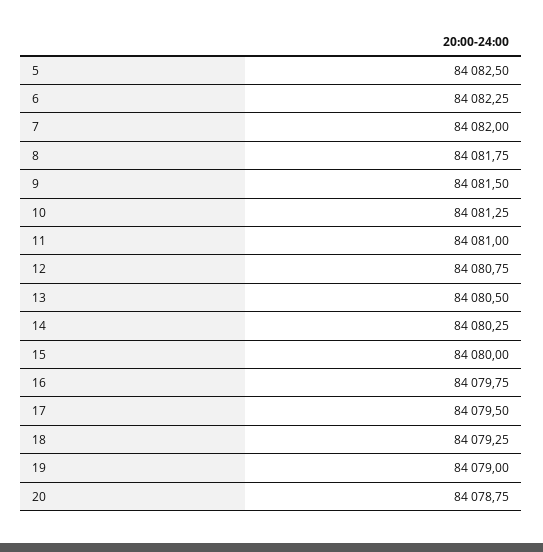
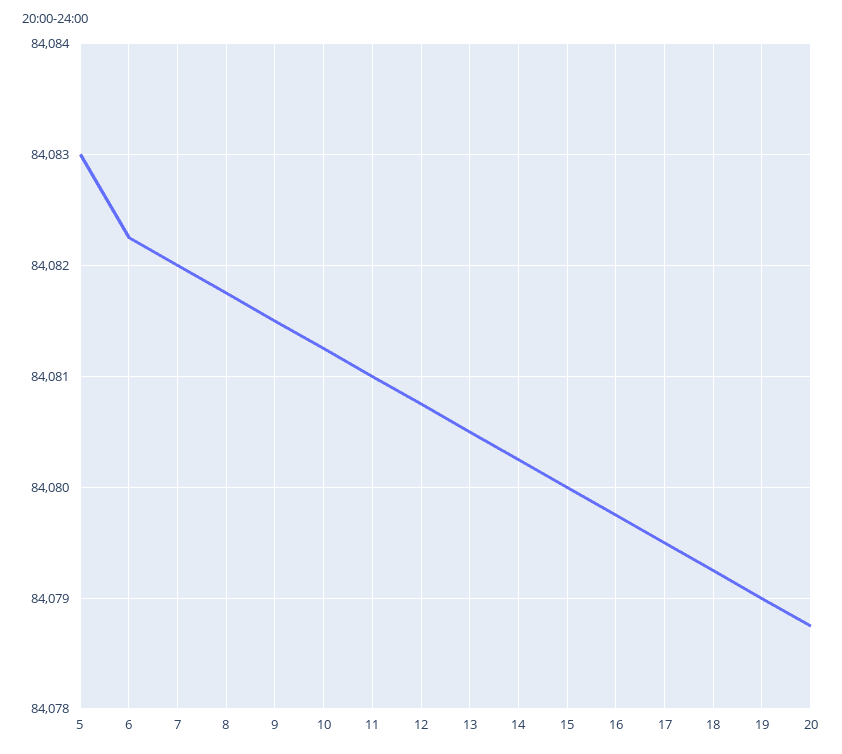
  {
-   "5": 84082.5,
+   "5": 84083,
    "6": 84082.25,
    "7": 84082,
    "8": 84081.75,
    "9": 84081.5,
    "10": 84081.25,
    "11": 84081,
    "12": 84080.75,
    "13": 84080.5,
    "14": 84080.25,
    "15": 84080,
    "16": 84079.75,
    "17": 84079.5,
    "18": 84079.25,
    "19": 84079,
    "20": 84078.75
  }

